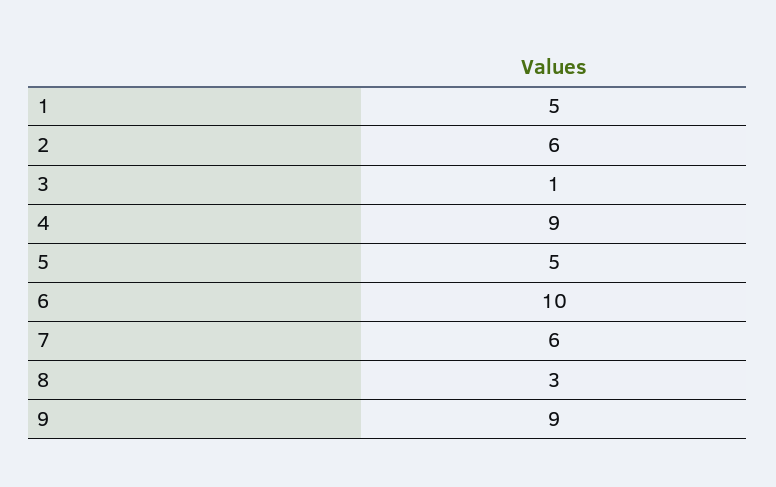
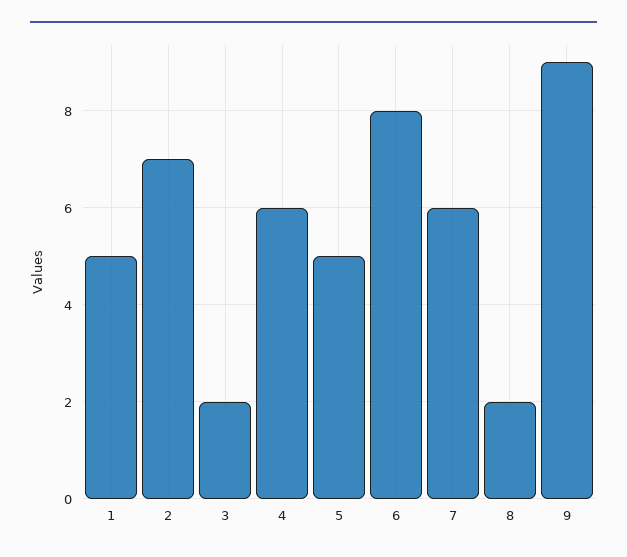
  {
    "1": 5,
-   "2": 6,
+   "2": 7,
-   "3": 1,
+   "3": 2,
-   "4": 9,
+   "4": 6,
    "5": 5,
-   "6": 10,
+   "6": 8,
    "7": 6,
-   "8": 3,
+   "8": 2,
    "9": 9
  }

